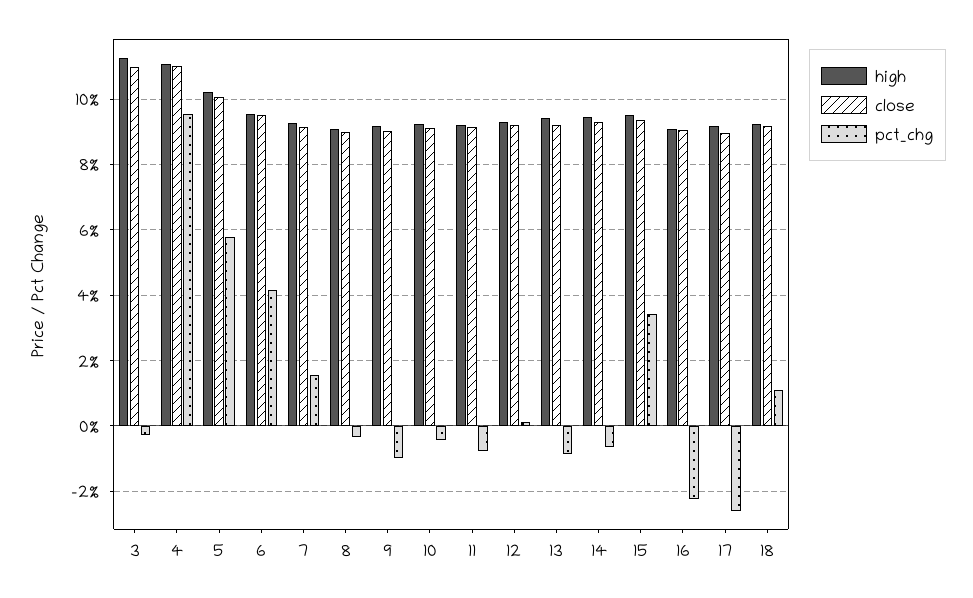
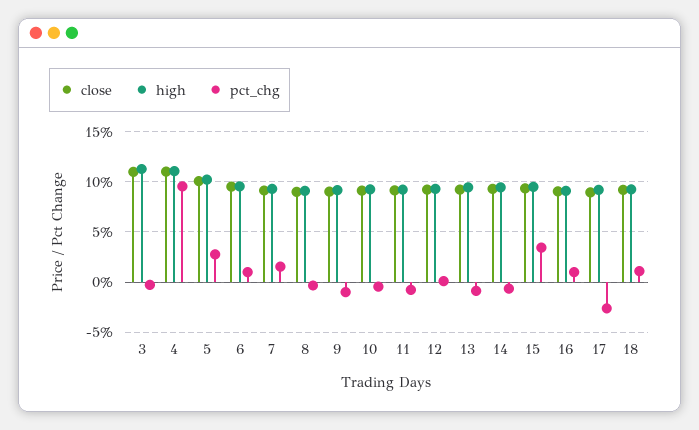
  {
    "high": {
      "3": 11.2,
      "4": 11,
      "5": 10.2,
      "6": 9.6,
      "7": 9.2,
      "8": 9,
      "9": 9.2,
      "10": 9.2,
      "11": 9.2,
      "12": 9.4,
      "13": 9.4,
      "14": 9.4,
      "15": 9.6,
      "16": 9,
      "17": 9.2,
      "18": 9.2
    },
    "close": {
      "3": 11,
      "4": 11,
      "5": 10,
      "6": 9.6,
      "7": 9.2,
      "8": 9,
      "9": 9,
      "10": 9.2,
      "11": 9.2,
      "12": 9.2,
      "13": 9.2,
      "14": 9.2,
      "15": 9.4,
      "16": 9,
      "17": 9,
      "18": 9.2
    },
    "pct_chg": {
      "3": -0.2,
      "4": 9.6,
-     "5": 5.8,
+     "5": 3,
-     "6": 4.2,
+     "6": 1,
      "7": 1.6,
      "8": -0.4,
      "9": -1,
      "10": -0.4,
      "11": -0.8,
      "12": 0.2,
      "13": -0.8,
      "14": -0.6,
      "15": 3.4,
-     "16": -2.2,
+     "16": 1,
      "17": -2.6,
      "18": 1.2
    }
  }

